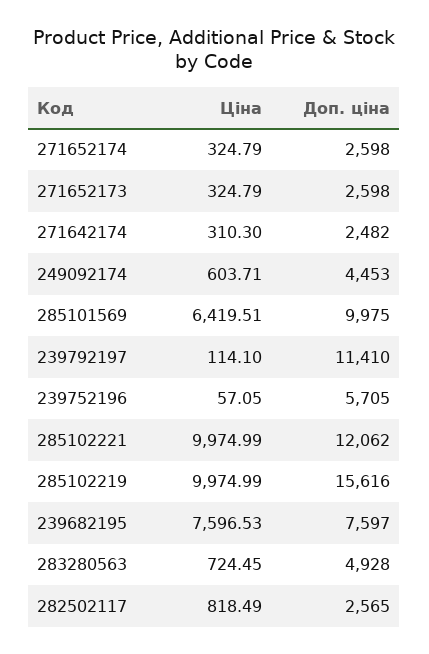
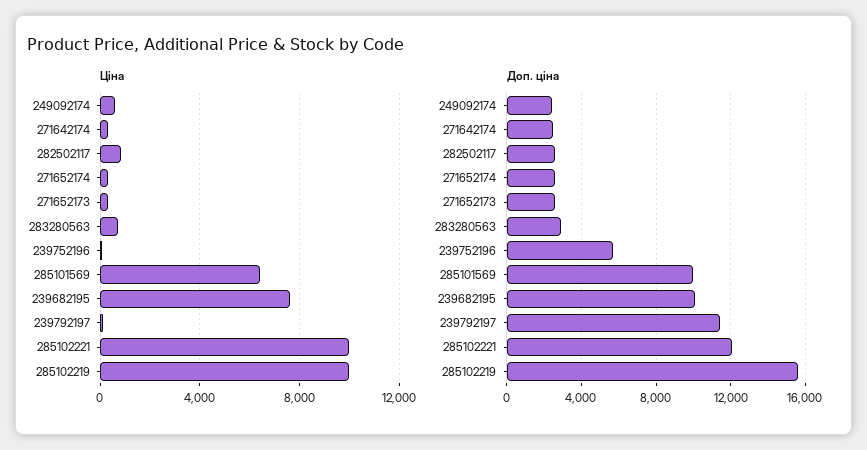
  {
    "Ціна": {
      "271652174": 324.79,
      "271652173": 324.79,
      "271642174": 310.3,
      "249092174": 603.71,
      "285101569": 6419.51,
      "239792197": 114.1,
      "239752196": 57.05,
      "285102221": 9974.99,
      "285102219": 9974.99,
      "239682195": 7596.53,
      "283280563": 724.45,
      "282502117": 818.49
    },
    "Доп. ціна": {
      "271652174": 2598,
      "271652173": 2598,
      "271642174": 2482,
-     "249092174": 4453,
+     "249092174": 2500,
      "285101569": 9975,
      "239792197": 11410,
      "239752196": 5705,
      "285102221": 12062,
      "285102219": 15616,
-     "239682195": 7597,
+     "239682195": 10000,
-     "283280563": 4928,
+     "283280563": 3000,
      "282502117": 2565
    }
  }

